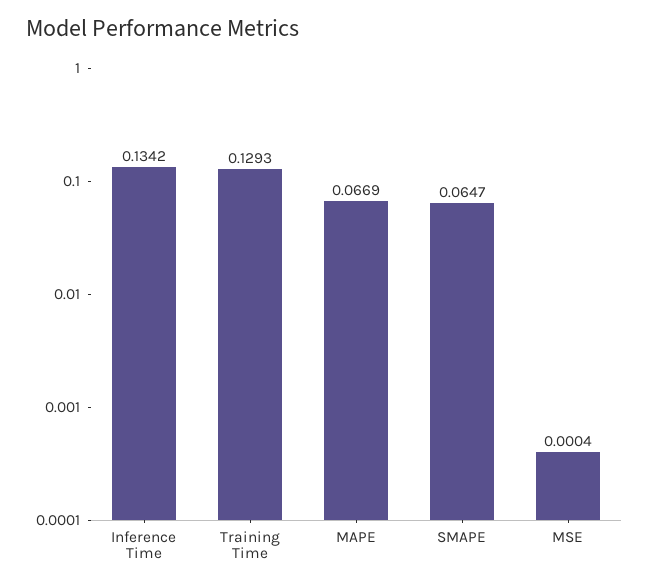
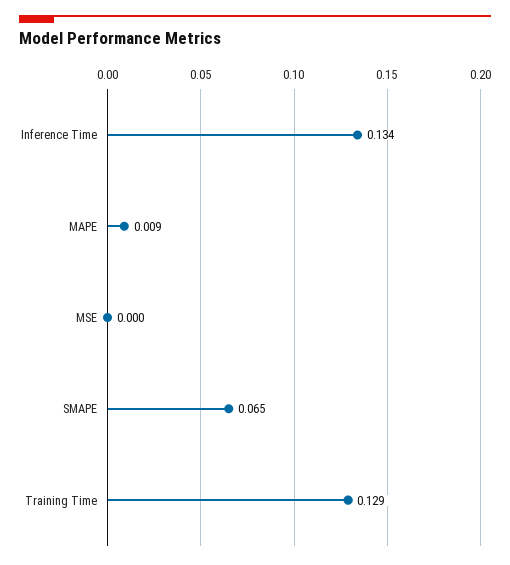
  {
    "Inference Time": 0.1342,
    "Training Time": 0.1293,
-   "MAPE": 0.0669,
+   "MAPE": 0.009,
    "SMAPE": 0.0647,
    "MSE": 0.0004
  }

